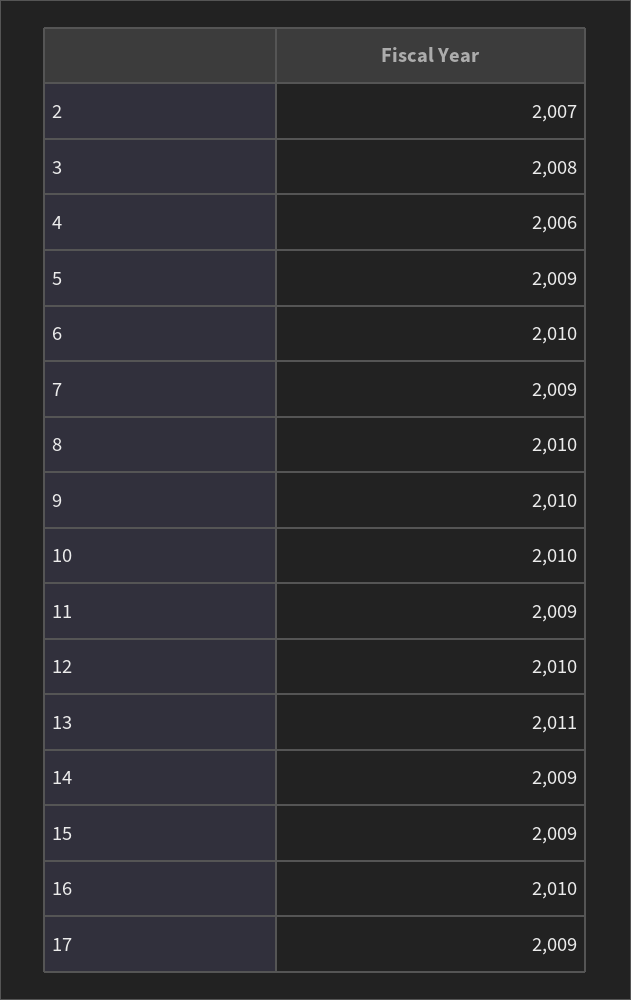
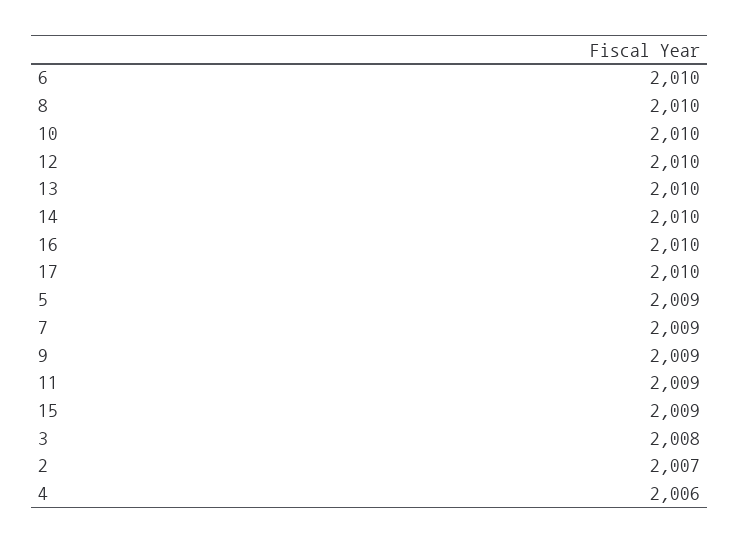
  {
    "2": 2007,
    "3": 2008,
    "4": 2006,
    "5": 2009,
    "6": 2010,
    "7": 2009,
    "8": 2010,
-   "9": 2010,
+   "9": 2009,
    "10": 2010,
    "11": 2009,
    "12": 2010,
-   "13": 2011,
+   "13": 2010,
-   "14": 2009,
+   "14": 2010,
    "15": 2009,
    "16": 2010,
-   "17": 2009
+   "17": 2010
  }

